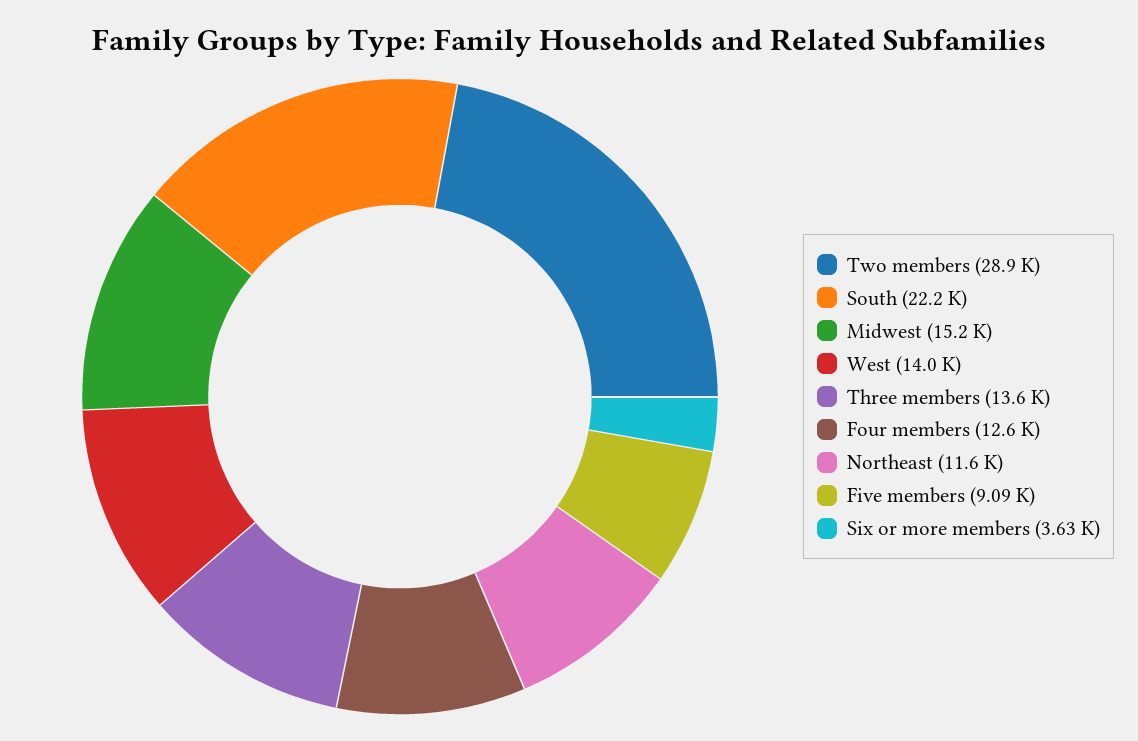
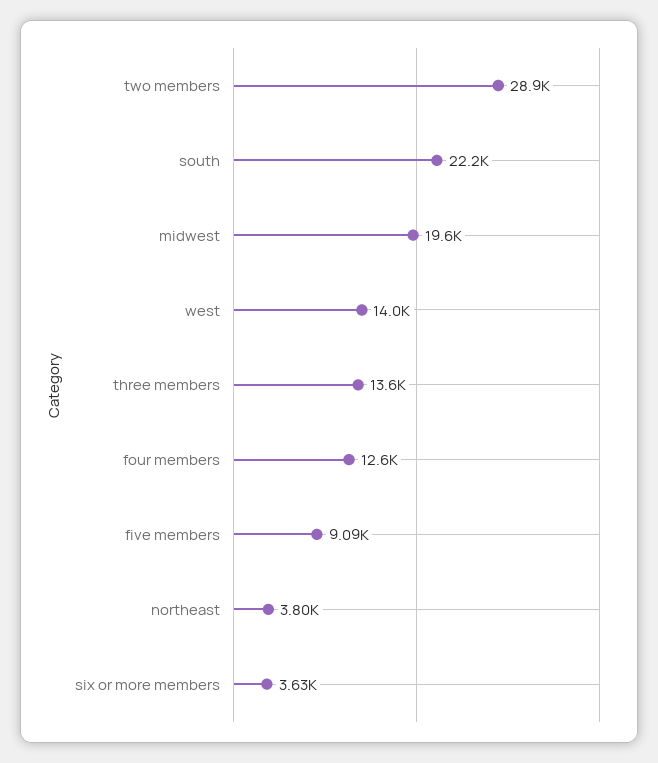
  {
    "Two members": 28900,
    "South": 22200,
-   "Midwest": 15200,
+   "Midwest": 19600,
    "West": 14000,
    "Three members": 13600,
    "Four members": 12600,
-   "Northeast": 11600,
+   "Northeast": 3800,
    "Five members": 9090,
    "Six or more members": 3630
  }

